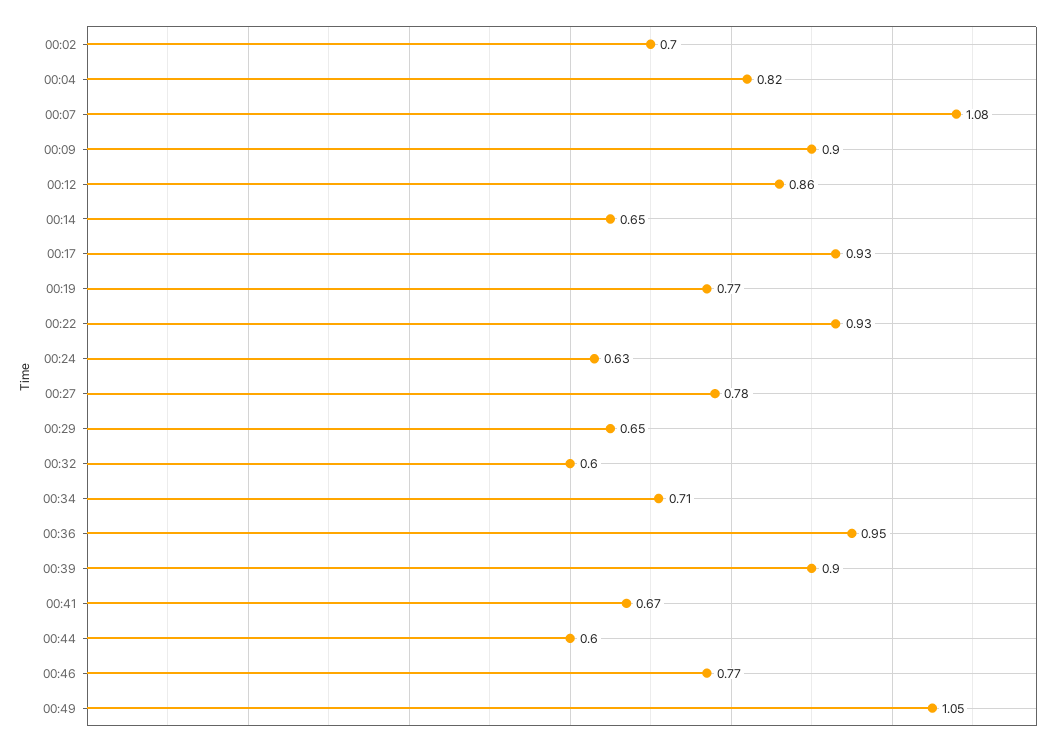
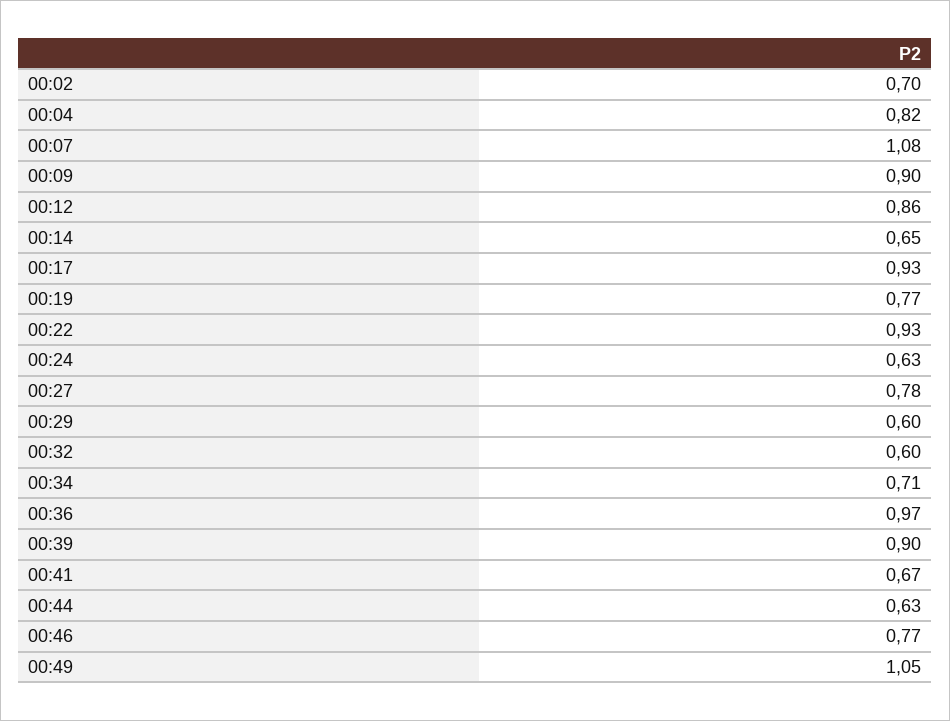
  {
    "00:02": 0.7,
    "00:04": 0.82,
    "00:07": 1.08,
    "00:09": 0.9,
    "00:12": 0.86,
    "00:14": 0.65,
    "00:17": 0.93,
    "00:19": 0.77,
    "00:22": 0.93,
    "00:24": 0.63,
    "00:27": 0.78,
-   "00:29": 0.65,
+   "00:29": 0.6,
    "00:32": 0.6,
    "00:34": 0.71,
-   "00:36": 0.95,
+   "00:36": 0.97,
    "00:39": 0.9,
    "00:41": 0.67,
-   "00:44": 0.6,
+   "00:44": 0.63,
    "00:46": 0.77,
    "00:49": 1.05
  }

